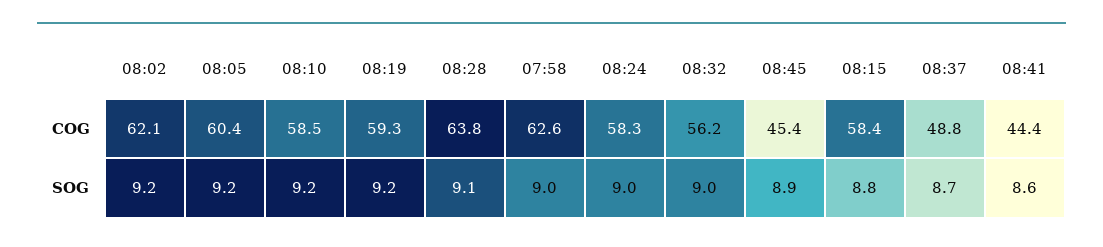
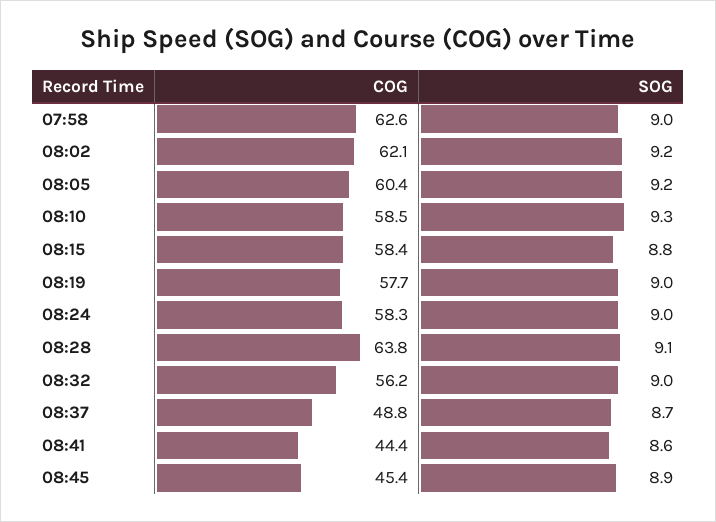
  {
    "08:02": {
      "COG": 62.1,
      "SOG": 9.2
    },
    "08:05": {
      "COG": 60.4,
      "SOG": 9.2
    },
    "08:10": {
      "COG": 58.5,
-     "SOG": 9.2
+     "SOG": 9.3
    },
    "08:19": {
-     "COG": 59.3,
+     "COG": 57.7,
-     "SOG": 9.2
+     "SOG": 9
    },
    "08:28": {
      "COG": 63.8,
      "SOG": 9.1
    },
    "07:58": {
      "COG": 62.6,
      "SOG": 9
    },
    "08:24": {
      "COG": 58.3,
      "SOG": 9
    },
    "08:32": {
      "COG": 56.2,
      "SOG": 9
    },
    "08:45": {
      "COG": 45.4,
      "SOG": 8.9
    },
    "08:15": {
      "COG": 58.4,
      "SOG": 8.8
    },
    "08:37": {
      "COG": 48.8,
      "SOG": 8.7
    },
    "08:41": {
      "COG": 44.4,
      "SOG": 8.6
    }
  }

